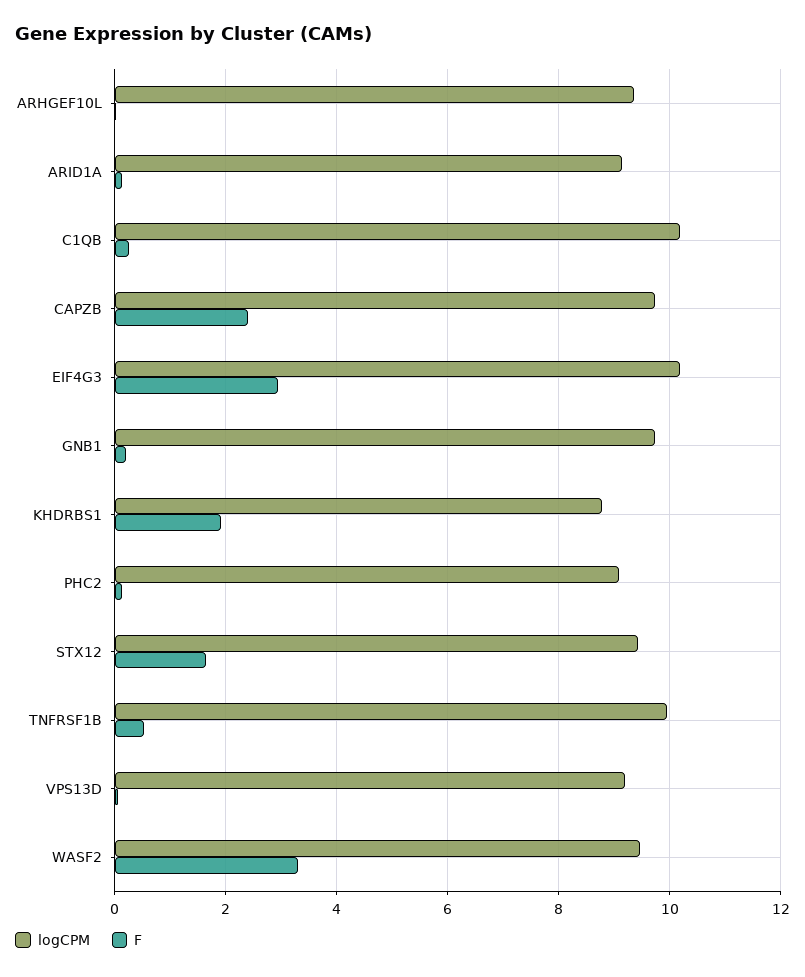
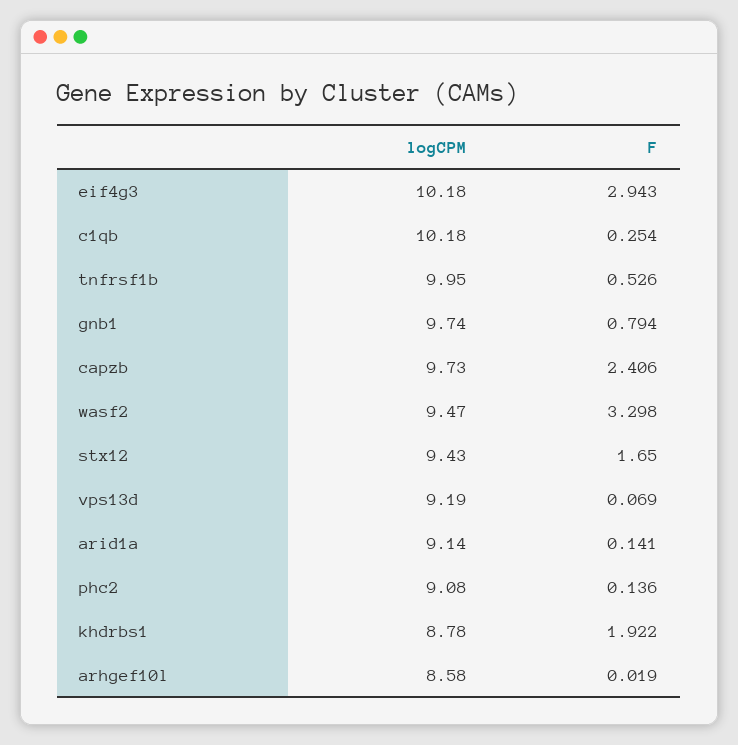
  {
    "logCPM": {
-     "ARHGEF10L": 9.4,
+     "ARHGEF10L": 8.58,
      "ARID1A": 9.14,
      "C1QB": 10.18,
      "CAPZB": 9.73,
      "EIF4G3": 10.18,
      "GNB1": 9.74,
      "KHDRBS1": 8.78,
      "PHC2": 9.08,
      "STX12": 9.43,
      "TNFRSF1B": 9.95,
      "VPS13D": 9.19,
      "WASF2": 9.47
    },
    "F": {
      "ARHGEF10L": 0.019,
      "ARID1A": 0.141,
      "C1QB": 0.254,
      "CAPZB": 2.406,
      "EIF4G3": 2.943,
-     "GNB1": 0.2,
+     "GNB1": 0.794,
      "KHDRBS1": 1.922,
      "PHC2": 0.136,
      "STX12": 1.65,
      "TNFRSF1B": 0.526,
      "VPS13D": 0.069,
      "WASF2": 3.298
    }
  }

